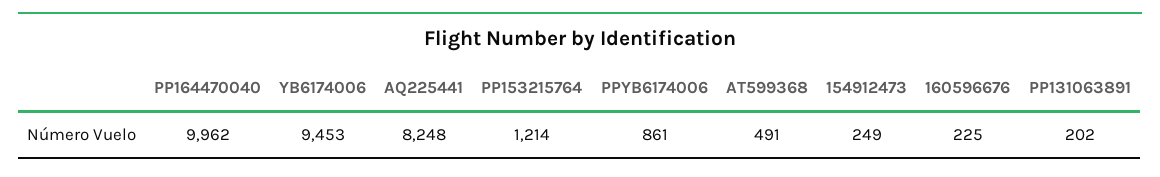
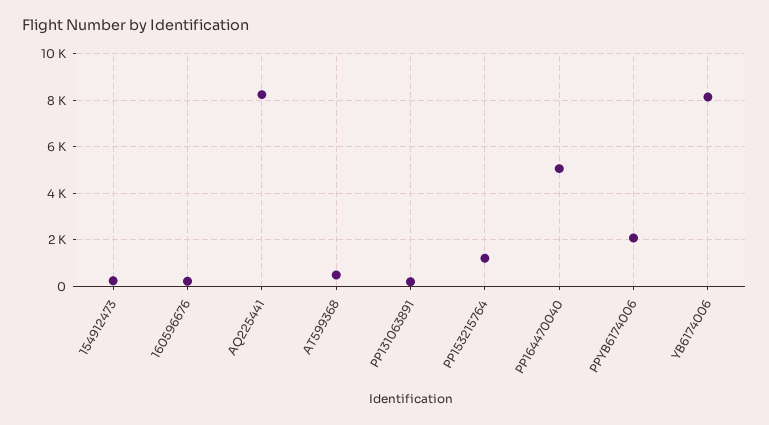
  {
-   "PP164470040": 9962,
+   "PP164470040": 5000,
-   "YB6174006": 9453,
+   "YB6174006": 8000,
    "AQ225441": 8248,
    "PP153215764": 1214,
-   "PPYB6174006": 861,
+   "PPYB6174006": 2000,
    "AT599368": 491,
    "154912473": 249,
    "160596676": 225,
    "PP131063891": 202
  }

